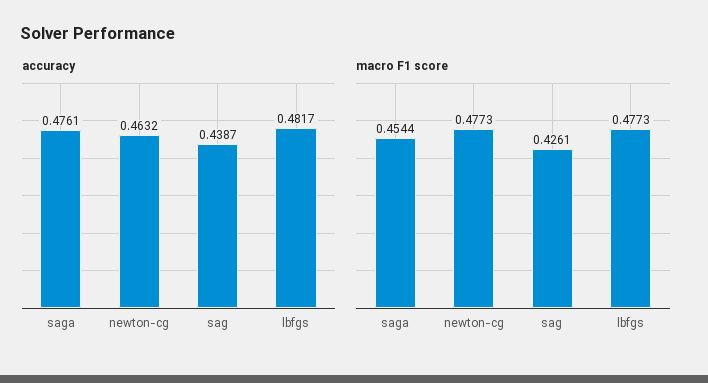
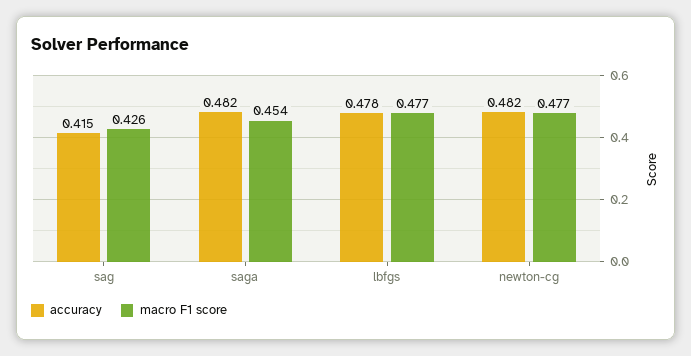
  {
    "accuracy": {
-     "saga": 0.4761,
+     "saga": 0.482,
-     "newton-cg": 0.4632,
+     "newton-cg": 0.482,
-     "sag": 0.4387,
+     "sag": 0.415,
-     "lbfgs": 0.4817
+     "lbfgs": 0.478
    },
    "macro F1 score": {
      "saga": 0.4544,
      "newton-cg": 0.4773,
      "sag": 0.4261,
      "lbfgs": 0.4773
    }
  }

